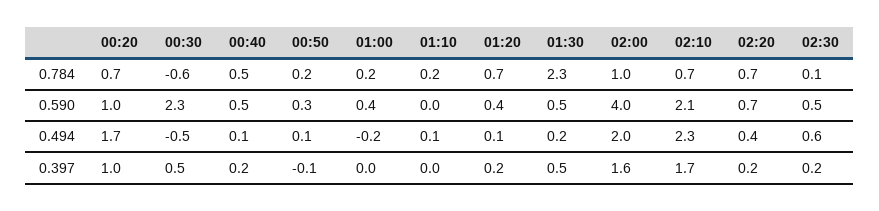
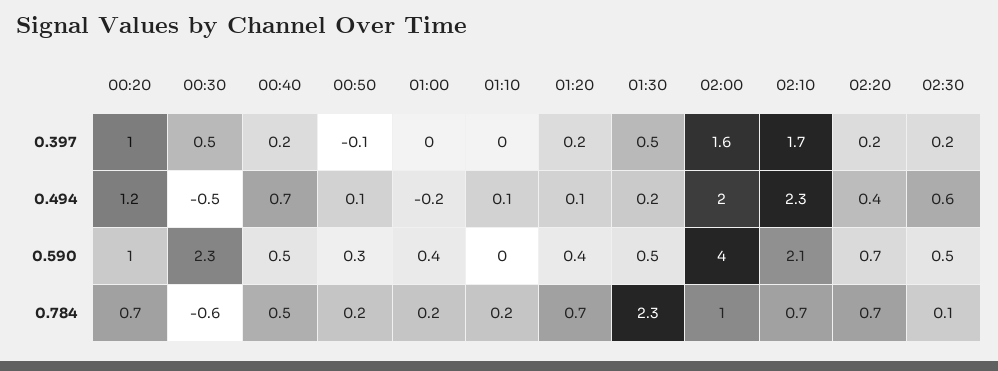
  {
    "00:20": {
      "0.784": 0.7,
      "0.590": 1,
-     "0.494": 1.7,
+     "0.494": 1.2,
      "0.397": 1
    },
    "00:30": {
      "0.784": -0.6,
      "0.590": 2.3,
      "0.494": -0.5,
      "0.397": 0.5
    },
    "00:40": {
      "0.784": 0.5,
      "0.590": 0.5,
-     "0.494": 0.1,
+     "0.494": 0.7,
      "0.397": 0.2
    },
    "00:50": {
      "0.784": 0.2,
      "0.590": 0.3,
      "0.494": 0.1,
      "0.397": -0.1
    },
    "01:00": {
      "0.784": 0.2,
      "0.590": 0.4,
      "0.494": -0.2,
      "0.397": 0
    },
    "01:10": {
      "0.784": 0.2,
      "0.590": 0,
      "0.494": 0.1,
      "0.397": 0
    },
    "01:20": {
      "0.784": 0.7,
      "0.590": 0.4,
      "0.494": 0.1,
      "0.397": 0.2
    },
    "01:30": {
      "0.784": 2.3,
      "0.590": 0.5,
      "0.494": 0.2,
      "0.397": 0.5
    },
    "02:00": {
      "0.784": 1,
      "0.590": 4,
      "0.494": 2,
      "0.397": 1.6
    },
    "02:10": {
      "0.784": 0.7,
      "0.590": 2.1,
      "0.494": 2.3,
      "0.397": 1.7
    },
    "02:20": {
      "0.784": 0.7,
      "0.590": 0.7,
      "0.494": 0.4,
      "0.397": 0.2
    },
    "02:30": {
      "0.784": 0.1,
      "0.590": 0.5,
      "0.494": 0.6,
      "0.397": 0.2
    }
  }

